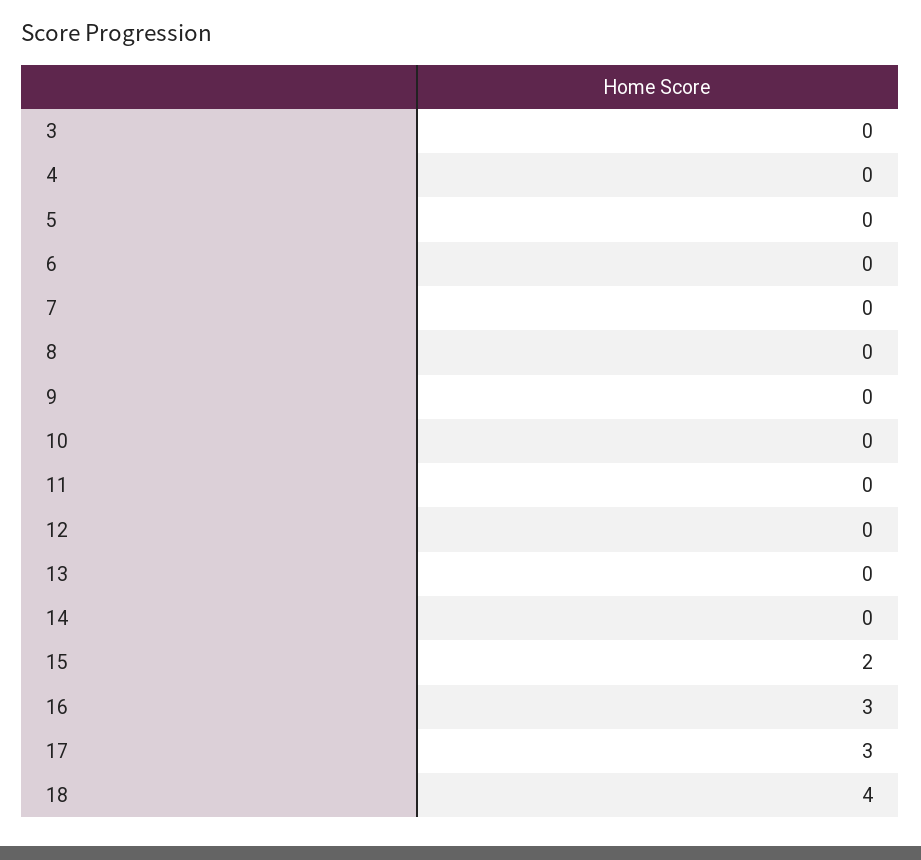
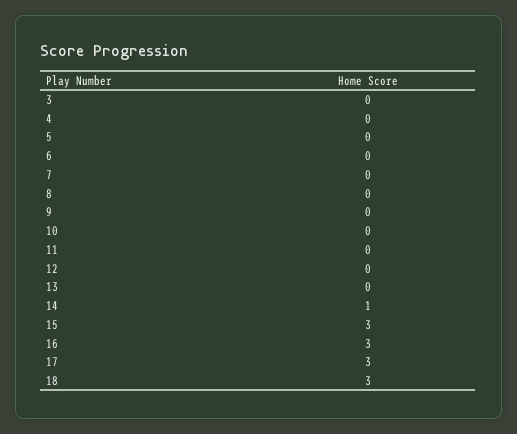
  {
    "3": 0,
    "4": 0,
    "5": 0,
    "6": 0,
    "7": 0,
    "8": 0,
    "9": 0,
    "10": 0,
    "11": 0,
    "12": 0,
    "13": 0,
-   "14": 0,
+   "14": 1,
-   "15": 2,
+   "15": 3,
    "16": 3,
    "17": 3,
-   "18": 4
+   "18": 3
  }

